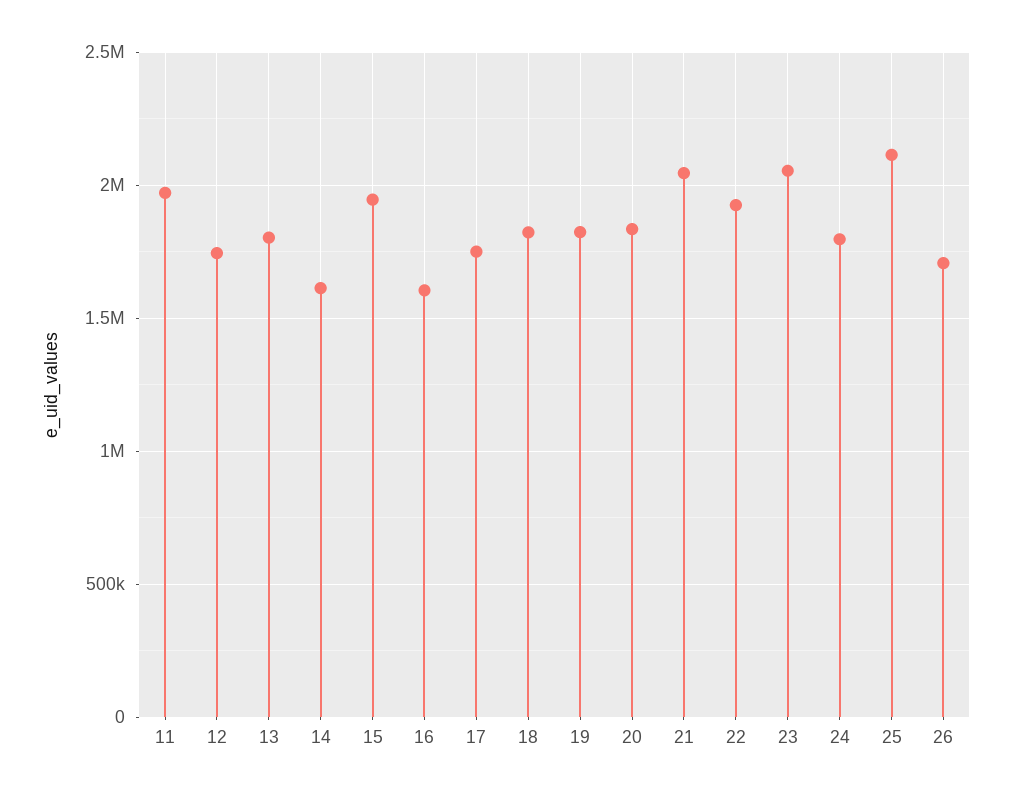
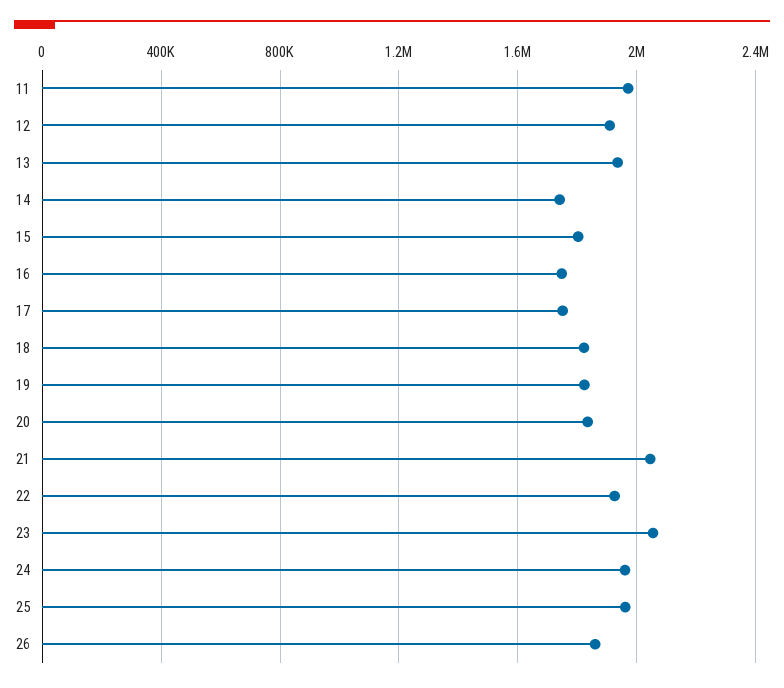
  {
    "11": 1950000,
-   "12": 1750000,
+   "12": 1900000,
-   "13": 1800000,
+   "13": 1950000,
-   "14": 1600000,
+   "14": 1750000,
-   "15": 1950000,
+   "15": 1800000,
-   "16": 1600000,
+   "16": 1750000,
    "17": 1750000,
    "18": 1800000,
    "19": 1800000,
    "20": 1850000,
    "21": 2050000,
    "22": 1950000,
    "23": 2050000,
-   "24": 1800000,
+   "24": 1950000,
-   "25": 2100000,
+   "25": 1950000,
-   "26": 1700000
+   "26": 1850000
  }

